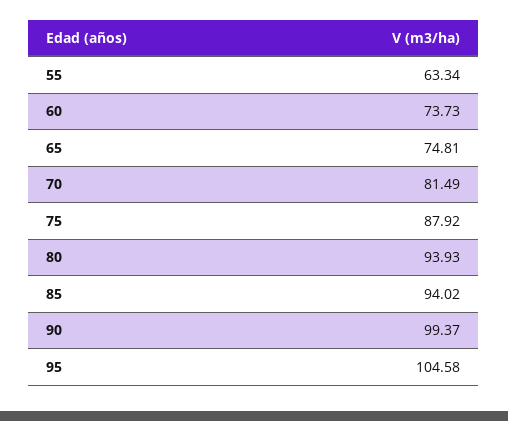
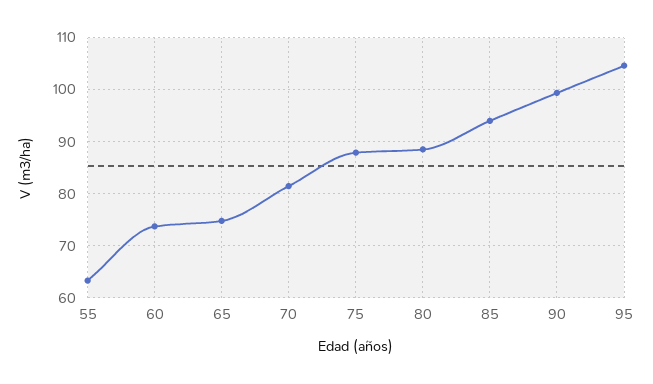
  {
    "55": 63.34,
    "60": 73.73,
    "65": 74.81,
    "70": 81.49,
    "75": 87.92,
-   "80": 93.93,
+   "80": 88,
    "85": 94.02,
    "90": 99.37,
    "95": 104.58
  }

